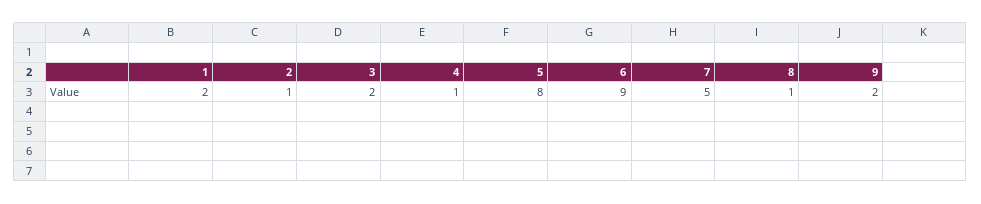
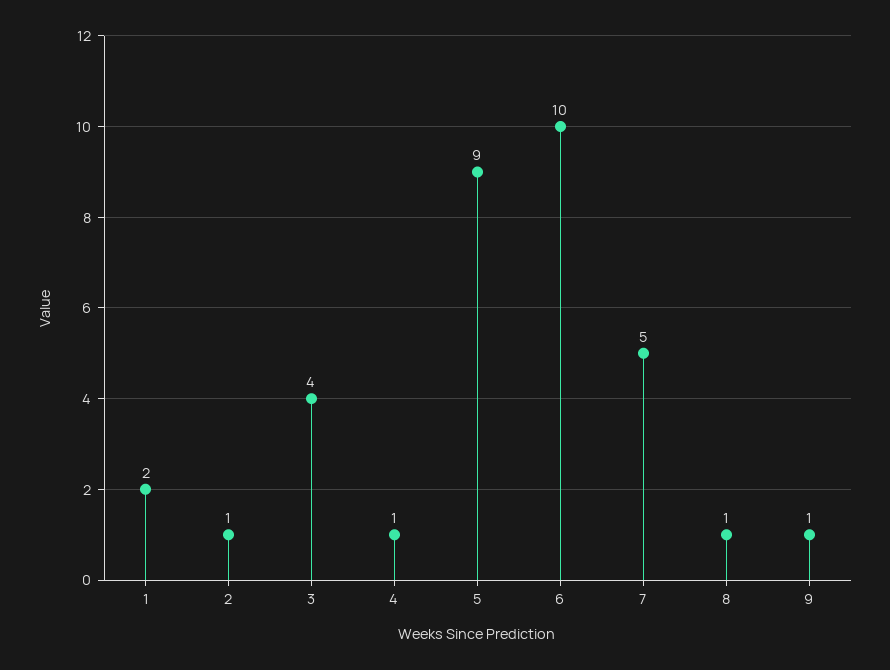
  {
    "1": 2,
    "2": 1,
-   "3": 2,
+   "3": 4,
    "4": 1,
-   "5": 8,
+   "5": 9,
-   "6": 9,
+   "6": 10,
    "7": 5,
    "8": 1,
-   "9": 2
+   "9": 1
  }

